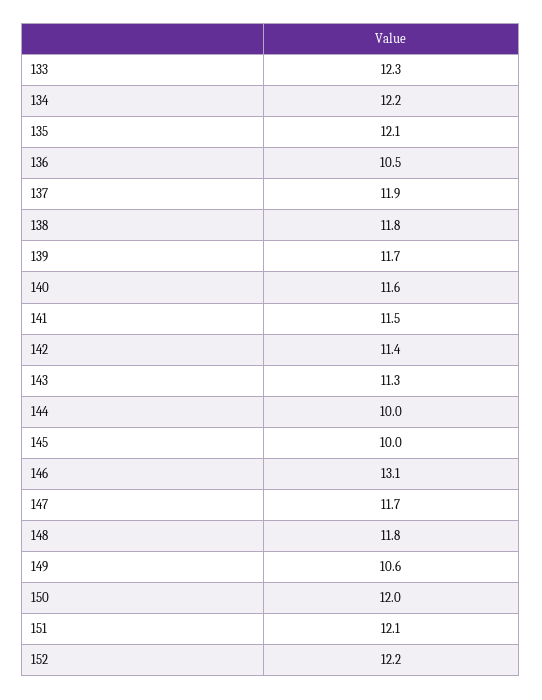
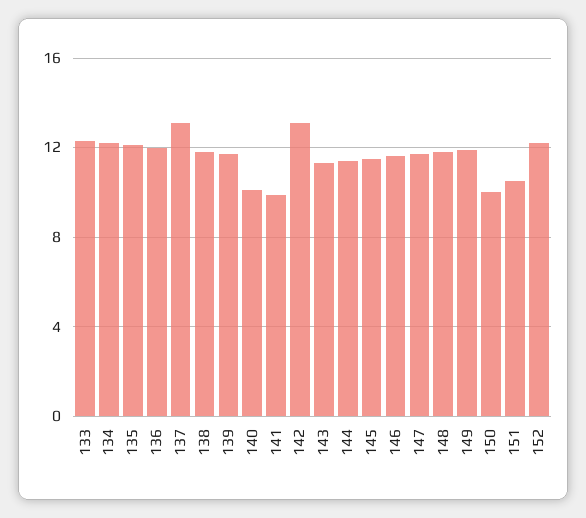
  {
    "133": 12.3,
    "134": 12.2,
    "135": 12.1,
-   "136": 10.5,
+   "136": 12,
-   "137": 11.9,
+   "137": 13,
    "138": 11.8,
    "139": 11.7,
-   "140": 11.6,
+   "140": 10,
-   "141": 11.5,
+   "141": 10,
-   "142": 11.4,
+   "142": 13,
    "143": 11.3,
-   "144": 10,
+   "144": 11.5,
-   "145": 10,
+   "145": 11.5,
-   "146": 13.1,
+   "146": 11.5,
    "147": 11.7,
    "148": 11.8,
-   "149": 10.6,
+   "149": 12,
-   "150": 12,
+   "150": 10,
-   "151": 12.1,
+   "151": 10.5,
    "152": 12.2
  }

